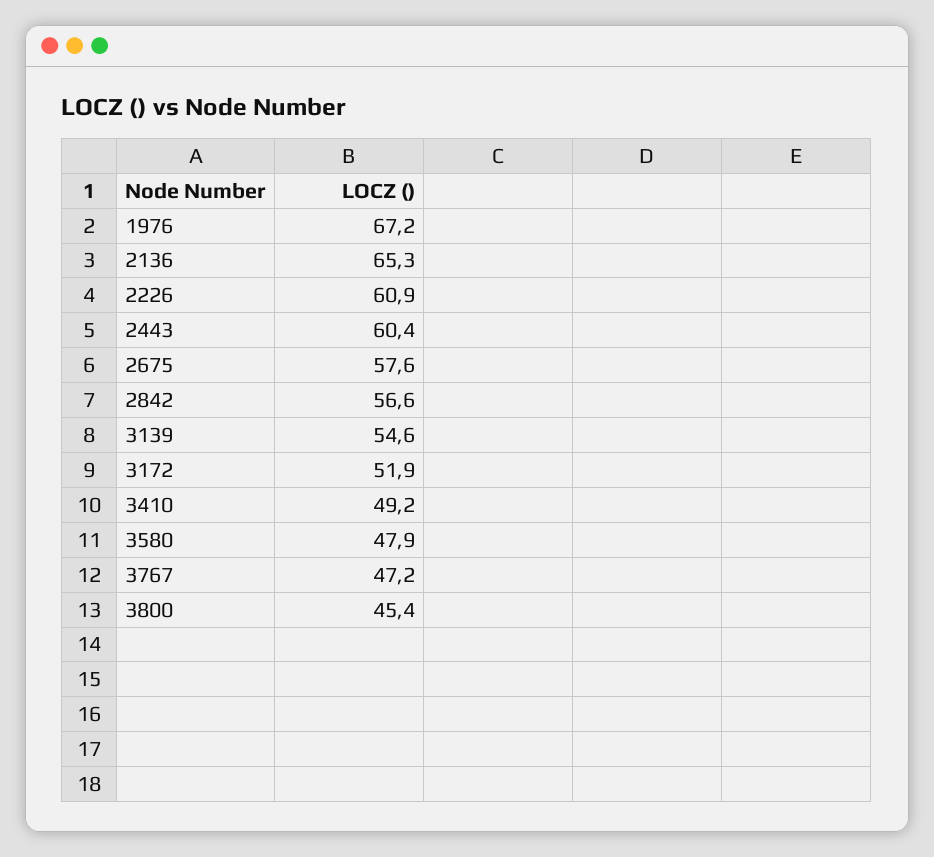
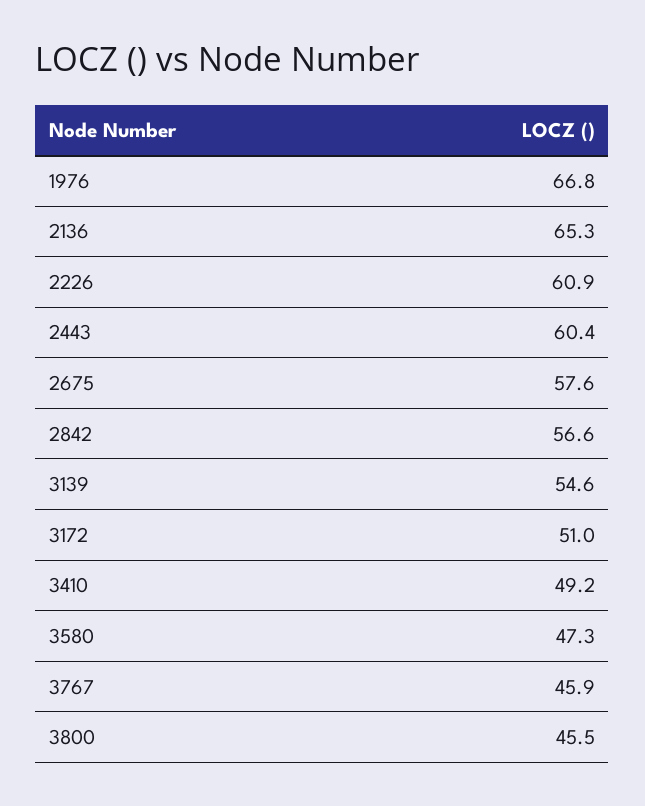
  {
-   "1976": 67.2,
+   "1976": 66.8,
    "2136": 65.3,
    "2226": 60.9,
    "2443": 60.4,
    "2675": 57.6,
    "2842": 56.6,
    "3139": 54.6,
-   "3172": 51.9,
+   "3172": 51,
    "3410": 49.2,
-   "3580": 47.9,
+   "3580": 47.3,
-   "3767": 47.2,
+   "3767": 45.9,
-   "3800": 45.4
+   "3800": 45.5
  }

